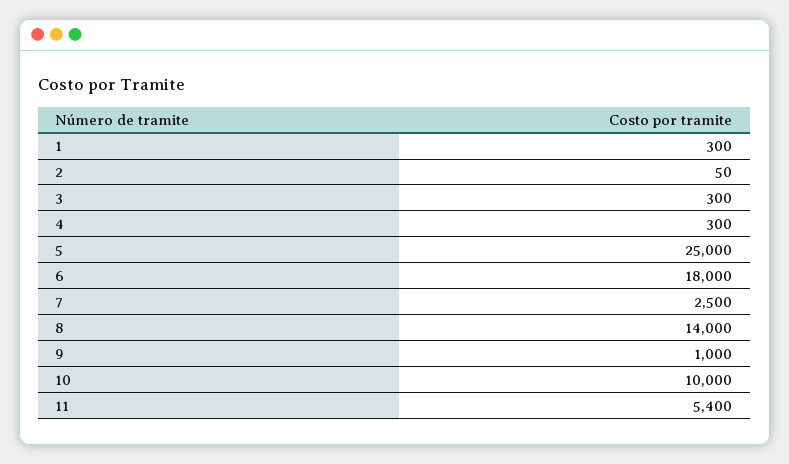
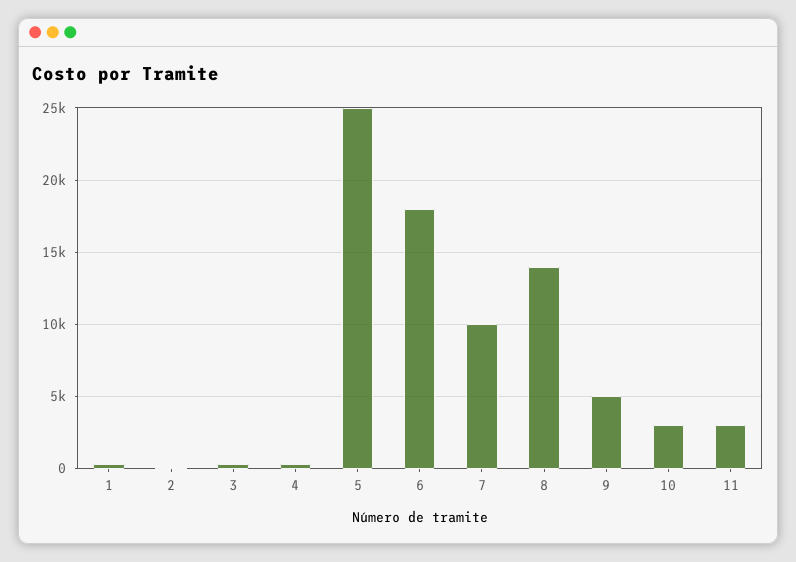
  {
    "1": 300,
    "2": 50,
    "3": 300,
    "4": 300,
    "5": 25000,
    "6": 18000,
-   "7": 2500,
+   "7": 10000,
    "8": 14000,
-   "9": 1000,
+   "9": 5000,
-   "10": 10000,
+   "10": 3000,
-   "11": 5400
+   "11": 3000
  }

